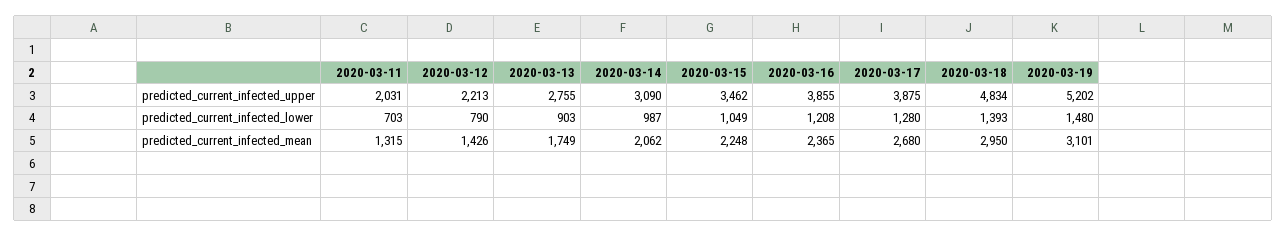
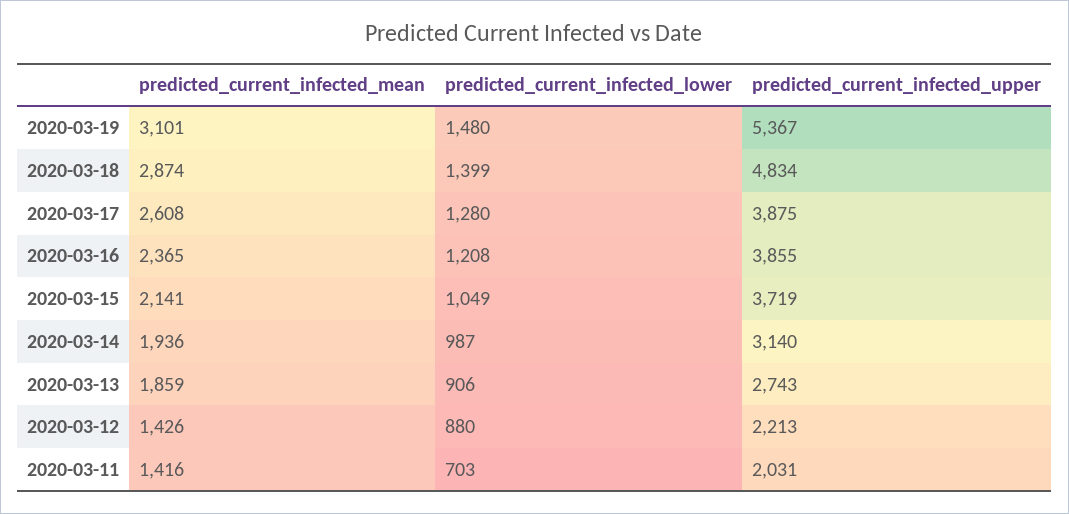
  {
    "2020-03-11": {
      "predicted_current_infected_upper": 2031,
      "predicted_current_infected_lower": 703,
-     "predicted_current_infected_mean": 1315
+     "predicted_current_infected_mean": 1416
    },
    "2020-03-12": {
      "predicted_current_infected_upper": 2213,
-     "predicted_current_infected_lower": 790,
+     "predicted_current_infected_lower": 880,
      "predicted_current_infected_mean": 1426
    },
    "2020-03-13": {
-     "predicted_current_infected_upper": 2755,
+     "predicted_current_infected_upper": 2743,
-     "predicted_current_infected_lower": 903,
+     "predicted_current_infected_lower": 906,
-     "predicted_current_infected_mean": 1749
+     "predicted_current_infected_mean": 1859
    },
    "2020-03-14": {
-     "predicted_current_infected_upper": 3090,
+     "predicted_current_infected_upper": 3140,
      "predicted_current_infected_lower": 987,
-     "predicted_current_infected_mean": 2062
+     "predicted_current_infected_mean": 1936
    },
    "2020-03-15": {
-     "predicted_current_infected_upper": 3462,
+     "predicted_current_infected_upper": 3719,
      "predicted_current_infected_lower": 1049,
-     "predicted_current_infected_mean": 2248
+     "predicted_current_infected_mean": 2141
    },
    "2020-03-16": {
      "predicted_current_infected_upper": 3855,
      "predicted_current_infected_lower": 1208,
      "predicted_current_infected_mean": 2365
    },
    "2020-03-17": {
      "predicted_current_infected_upper": 3875,
      "predicted_current_infected_lower": 1280,
-     "predicted_current_infected_mean": 2680
+     "predicted_current_infected_mean": 2608
    },
    "2020-03-18": {
      "predicted_current_infected_upper": 4834,
-     "predicted_current_infected_lower": 1393,
+     "predicted_current_infected_lower": 1399,
-     "predicted_current_infected_mean": 2950
+     "predicted_current_infected_mean": 2874
    },
    "2020-03-19": {
-     "predicted_current_infected_upper": 5202,
+     "predicted_current_infected_upper": 5367,
      "predicted_current_infected_lower": 1480,
      "predicted_current_infected_mean": 3101
    }
  }

